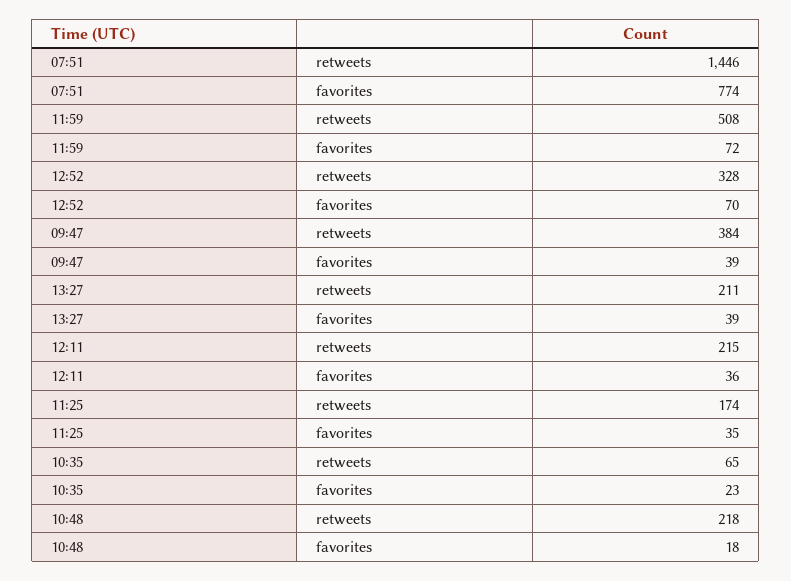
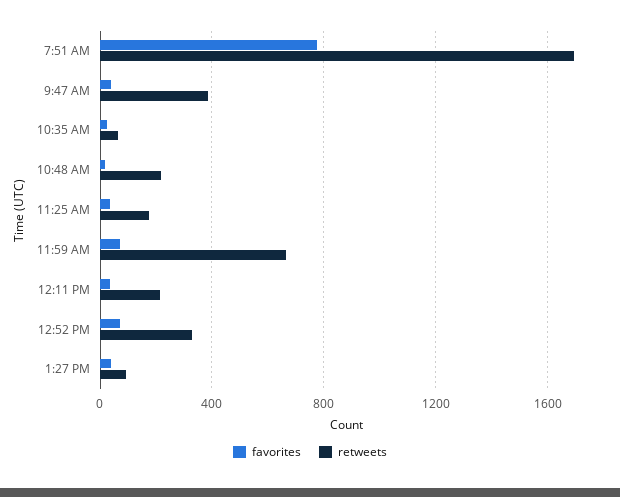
  {
    "retweets": {
-     "07:51": 1446,
+     "07:51": 1700,
-     "11:59": 508,
+     "11:59": 650,
      "12:52": 328,
      "09:47": 384,
-     "13:27": 211,
+     "13:27": 100,
      "12:11": 215,
      "11:25": 174,
      "10:35": 65,
      "10:48": 218
    },
    "favorites": {
      "07:51": 774,
      "11:59": 72,
      "12:52": 70,
      "09:47": 39,
      "13:27": 39,
      "12:11": 36,
      "11:25": 35,
      "10:35": 23,
      "10:48": 18
    }
  }

